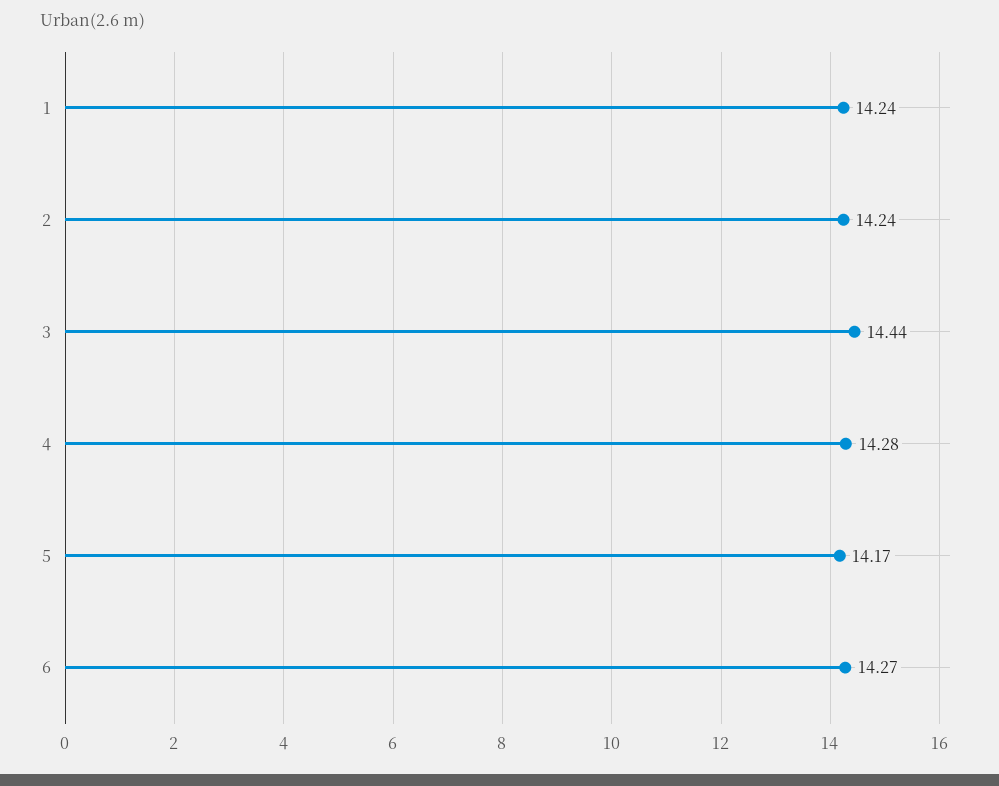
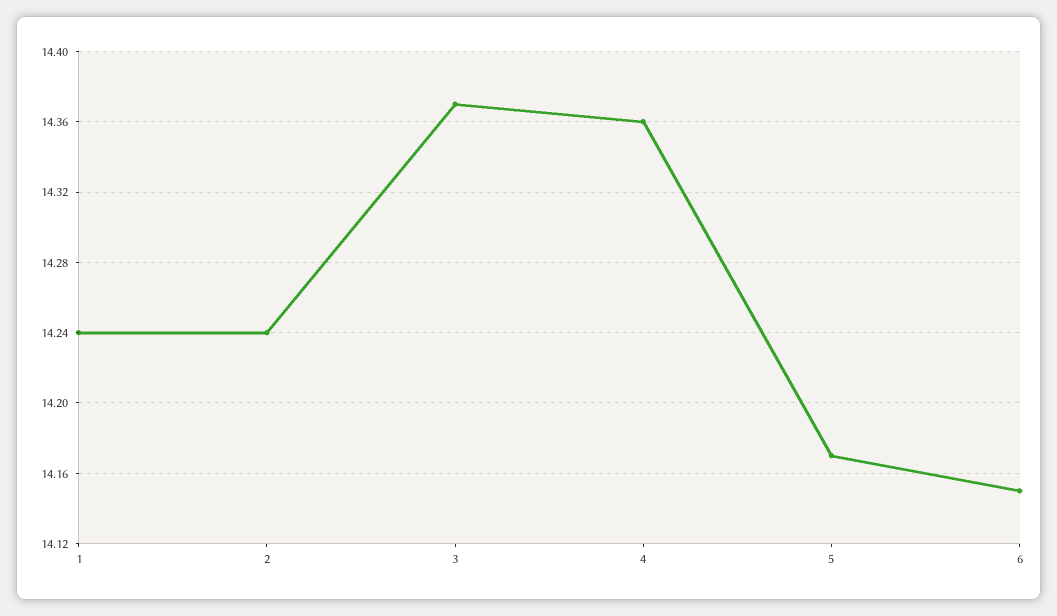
  {
    "1": 14.24,
    "2": 14.24,
-   "3": 14.44,
+   "3": 14.37,
-   "4": 14.28,
+   "4": 14.36,
    "5": 14.17,
-   "6": 14.27
+   "6": 14.15
  }

